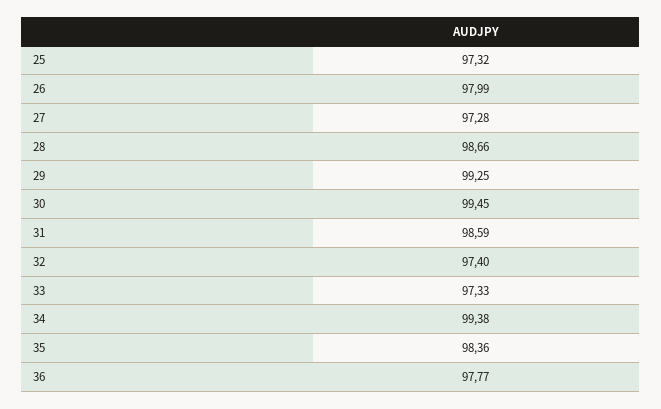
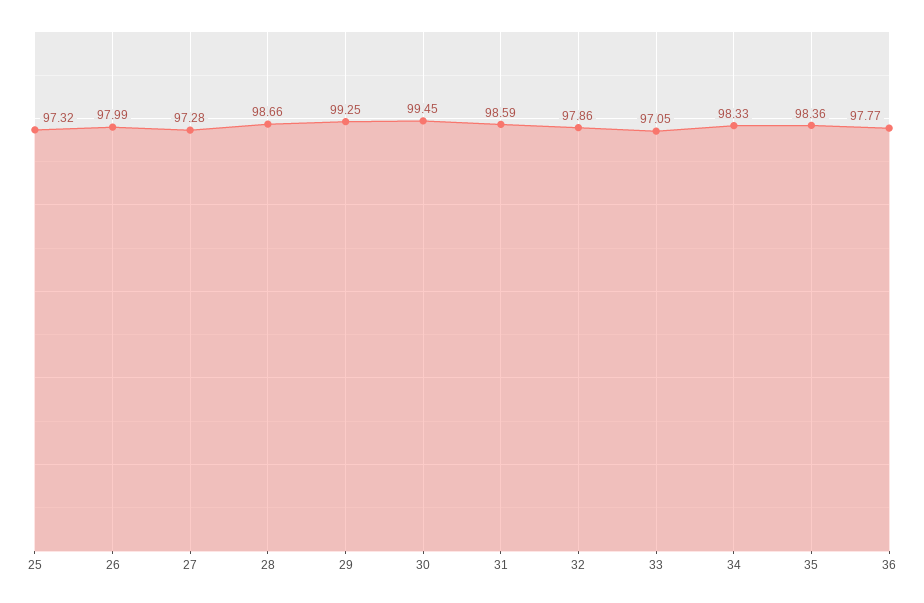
  {
    "25": 97.32,
    "26": 97.99,
    "27": 97.28,
    "28": 98.66,
    "29": 99.25,
    "30": 99.45,
    "31": 98.59,
-   "32": 97.4,
+   "32": 97.86,
-   "33": 97.33,
+   "33": 97.05,
-   "34": 99.38,
+   "34": 98.33,
    "35": 98.36,
    "36": 97.77
  }

